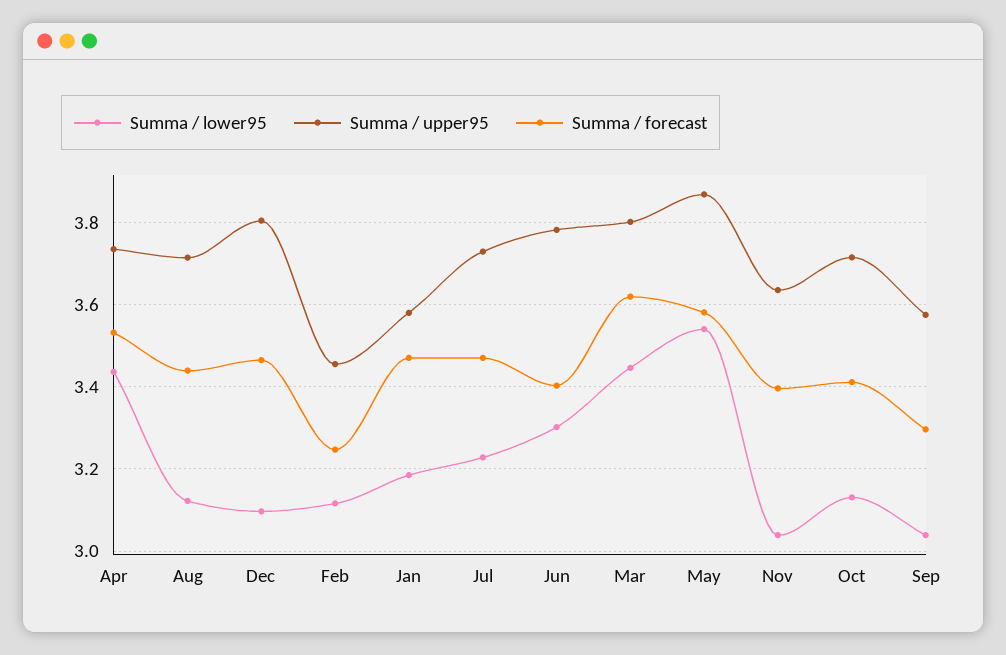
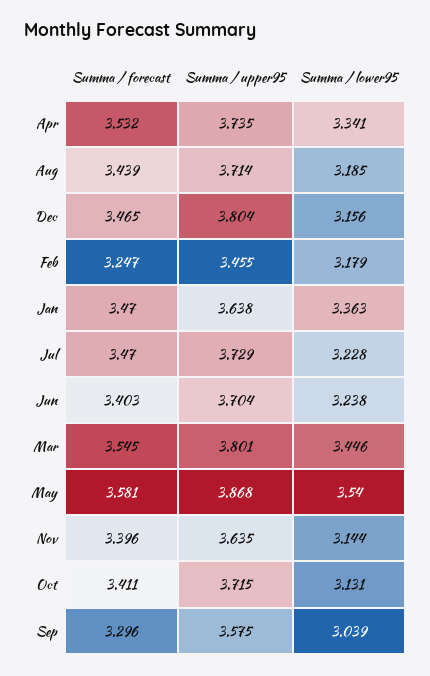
  {
    "Summa / lower95": {
-     "Apr": 3.44,
+     "Apr": 3.341,
-     "Aug": 3.12,
+     "Aug": 3.185,
-     "Dec": 3.1,
+     "Dec": 3.156,
-     "Feb": 3.12,
+     "Feb": 3.179,
-     "Jan": 3.18,
+     "Jan": 3.363,
      "Jul": 3.228,
-     "Jun": 3.3,
+     "Jun": 3.238,
      "Mar": 3.446,
      "May": 3.54,
-     "Nov": 3.04,
+     "Nov": 3.144,
      "Oct": 3.131,
      "Sep": 3.039
    },
    "Summa / upper95": {
      "Apr": 3.735,
      "Aug": 3.714,
      "Dec": 3.804,
      "Feb": 3.455,
-     "Jan": 3.58,
+     "Jan": 3.638,
      "Jul": 3.729,
-     "Jun": 3.78,
+     "Jun": 3.704,
      "Mar": 3.801,
      "May": 3.868,
      "Nov": 3.635,
      "Oct": 3.715,
      "Sep": 3.575
    },
    "Summa / forecast": {
      "Apr": 3.532,
      "Aug": 3.439,
      "Dec": 3.465,
      "Feb": 3.247,
      "Jan": 3.47,
      "Jul": 3.47,
      "Jun": 3.403,
-     "Mar": 3.62,
+     "Mar": 3.545,
      "May": 3.581,
      "Nov": 3.396,
      "Oct": 3.411,
      "Sep": 3.296
    }
  }

